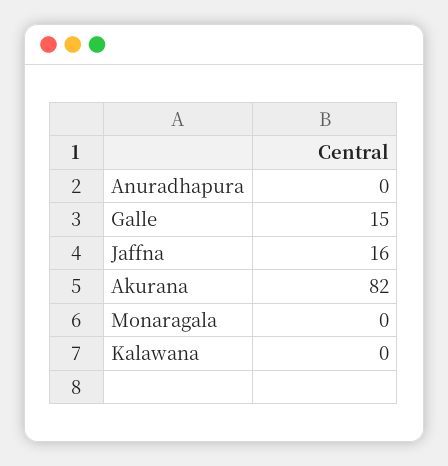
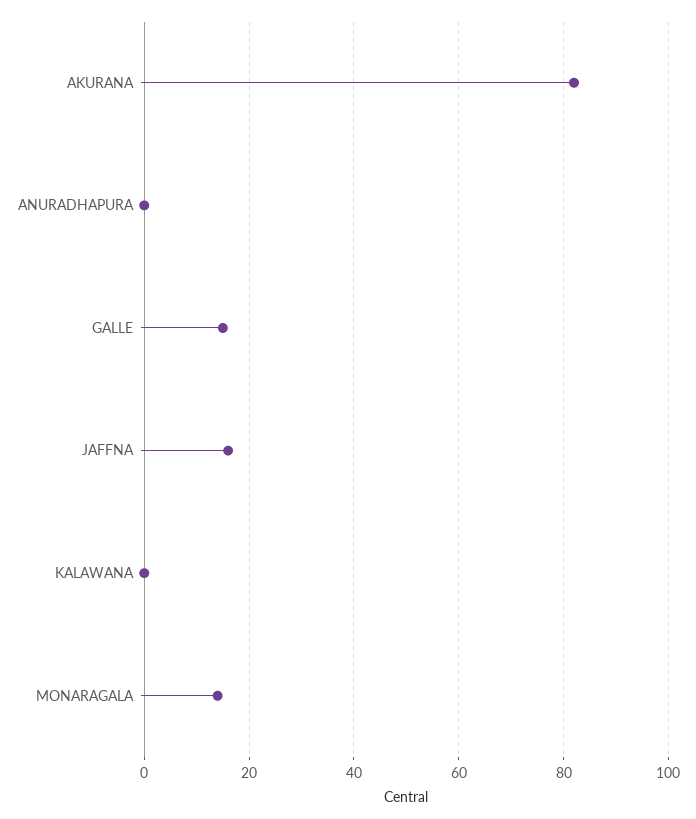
  {
    "Anuradhapura": 0,
    "Galle": 15,
    "Jaffna": 16,
    "Akurana": 82,
-   "Monaragala": 0,
+   "Monaragala": 15,
    "Kalawana": 0
  }

